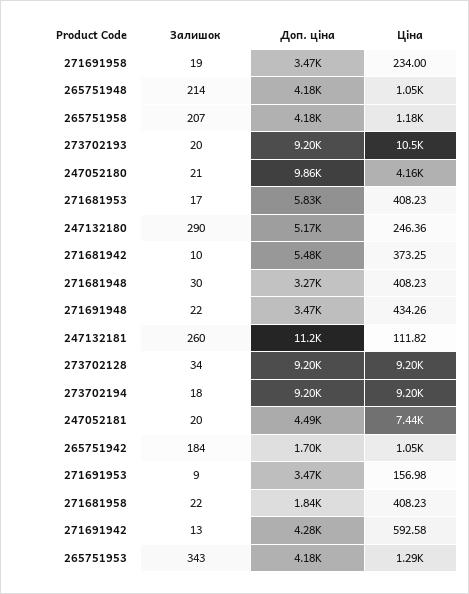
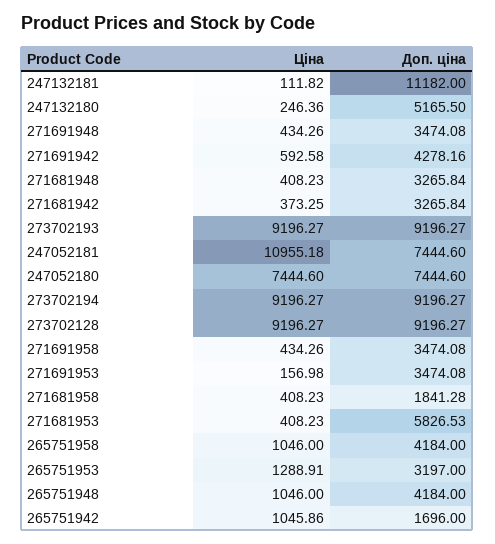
  {
-   "Залишок": {
-     "271691958": 19,
-     "265751948": 214,
-     "265751958": 207,
-     "273702193": 20,
-     "247052180": 21,
-     "271681953": 17,
-     "247132180": 290,
-     "271681942": 10,
-     "271681948": 30,
-     "271691948": 22,
-     "247132181": 260,
-     "273702128": 34,
-     "273702194": 18,
-     "247052181": 20,
-     "265751942": 184,
-     "271691953": 9,
-     "271681958": 22,
-     "271691942": 13,
-     "265751953": 343
-   },
    "Доп. ціна": {
      "271691958": 3474.08,
      "265751948": 4184,
      "265751958": 4184,
      "273702193": 9196.27,
-     "247052180": 9860,
+     "247052180": 7444.6,
      "271681953": 5826.53,
      "247132180": 5165.5,
-     "271681942": 5480,
+     "271681942": 3265.84,
      "271681948": 3265.84,
      "271691948": 3474.08,
      "247132181": 11182,
      "273702128": 9196.27,
      "273702194": 9196.27,
-     "247052181": 4490,
+     "247052181": 7444.6,
      "265751942": 1696,
      "271691953": 3474.08,
      "271681958": 1841.28,
      "271691942": 4278.16,
-     "265751953": 4180
+     "265751953": 3197
    },
    "Ціна": {
-     "271691958": 234,
+     "271691958": 434.26,
      "265751948": 1046,
-     "265751958": 1180,
+     "265751958": 1046,
-     "273702193": 10500,
+     "273702193": 9196.27,
-     "247052180": 4160,
+     "247052180": 7444.6,
      "271681953": 408.23,
      "247132180": 246.36,
      "271681942": 373.25,
      "271681948": 408.23,
      "271691948": 434.26,
      "247132181": 111.82,
      "273702128": 9196.27,
      "273702194": 9196.27,
-     "247052181": 7440,
+     "247052181": 10955.18,
      "265751942": 1045.86,
      "271691953": 156.98,
      "271681958": 408.23,
      "271691942": 592.58,
      "265751953": 1288.91
    }
  }

